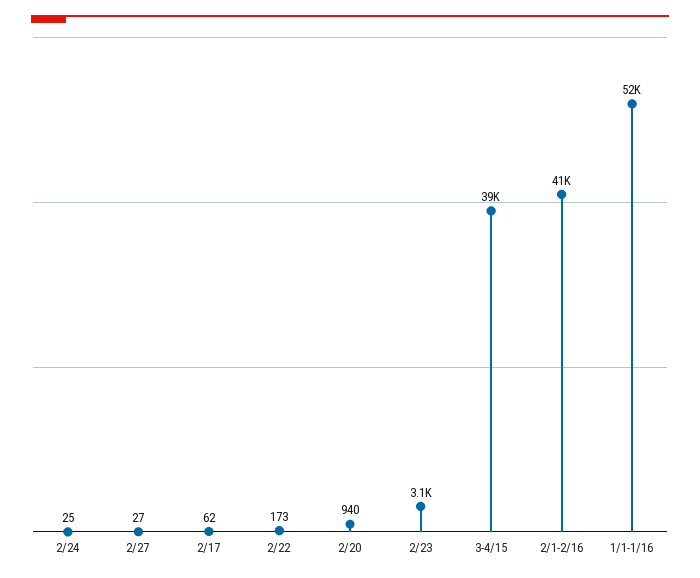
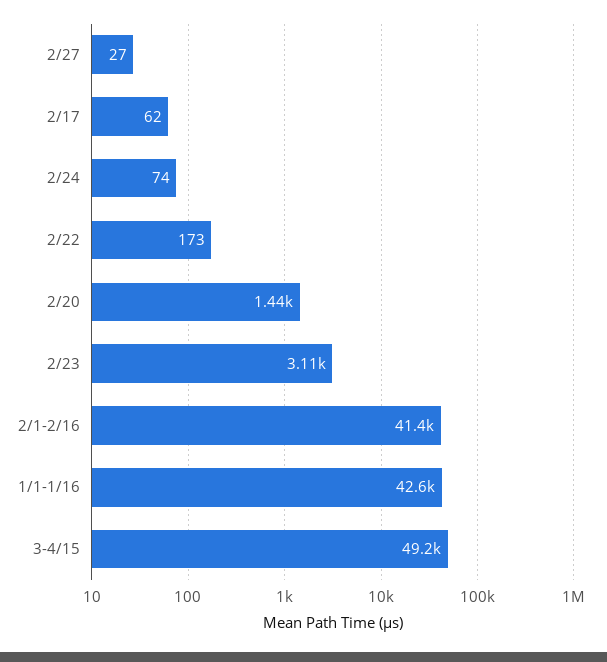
  {
-   "2/24": 25,
+   "2/24": 74,
    "2/27": 27,
    "2/17": 62,
    "2/22": 173,
-   "2/20": 940,
+   "2/20": 1440,
    "2/23": 3110,
-   "3-4/15": 39000,
+   "3-4/15": 49200,
    "2/1-2/16": 41400,
-   "1/1-1/16": 52000
+   "1/1-1/16": 42600
  }

